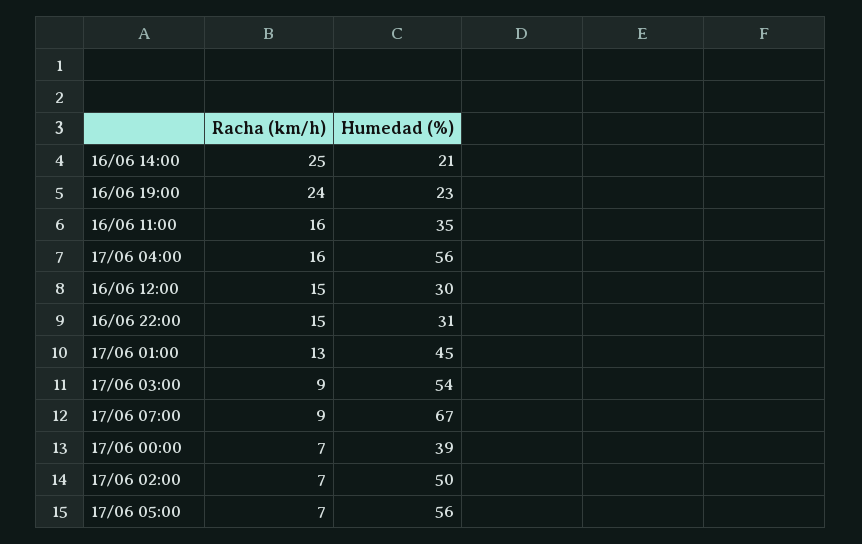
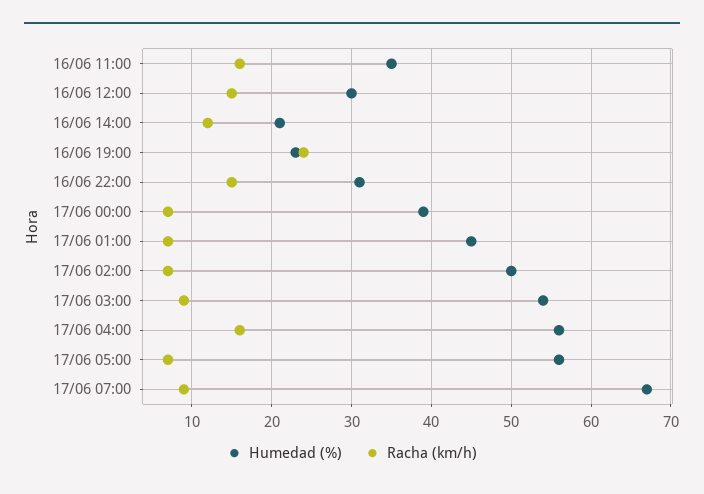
  {
    "Racha (km/h)": {
-     "16/06 14:00": 25,
+     "16/06 14:00": 12,
      "16/06 19:00": 24,
      "16/06 11:00": 16,
      "17/06 04:00": 16,
      "16/06 12:00": 15,
      "16/06 22:00": 15,
-     "17/06 01:00": 13,
+     "17/06 01:00": 7,
      "17/06 03:00": 9,
      "17/06 07:00": 9,
      "17/06 00:00": 7,
      "17/06 02:00": 7,
      "17/06 05:00": 7
    },
    "Humedad (%)": {
      "16/06 14:00": 21,
      "16/06 19:00": 23,
      "16/06 11:00": 35,
      "17/06 04:00": 56,
      "16/06 12:00": 30,
      "16/06 22:00": 31,
      "17/06 01:00": 45,
      "17/06 03:00": 54,
      "17/06 07:00": 67,
      "17/06 00:00": 39,
      "17/06 02:00": 50,
      "17/06 05:00": 56
    }
  }

